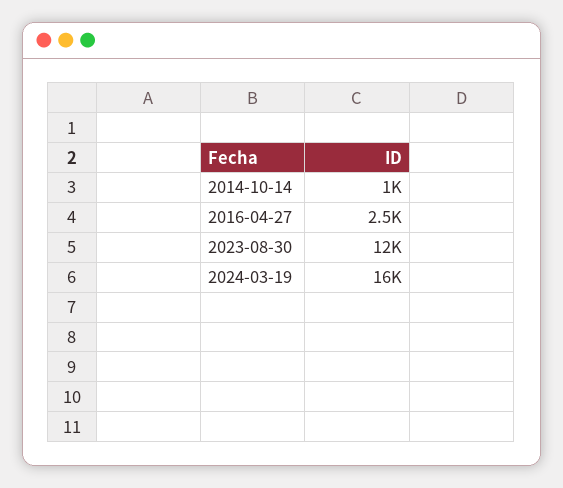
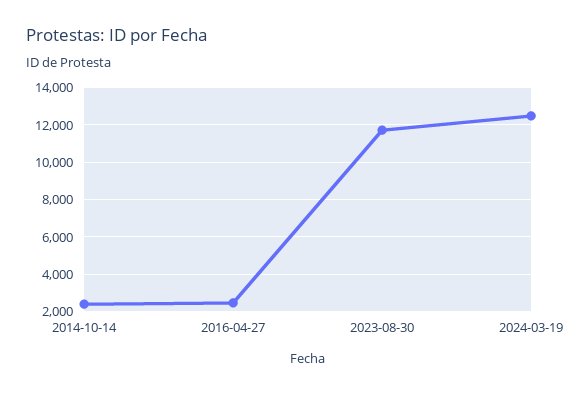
  {
-   "2014-10-14": 1000,
+   "2014-10-14": 2500,
    "2016-04-27": 2500,
    "2023-08-30": 12000,
-   "2024-03-19": 16000
+   "2024-03-19": 12500
  }

